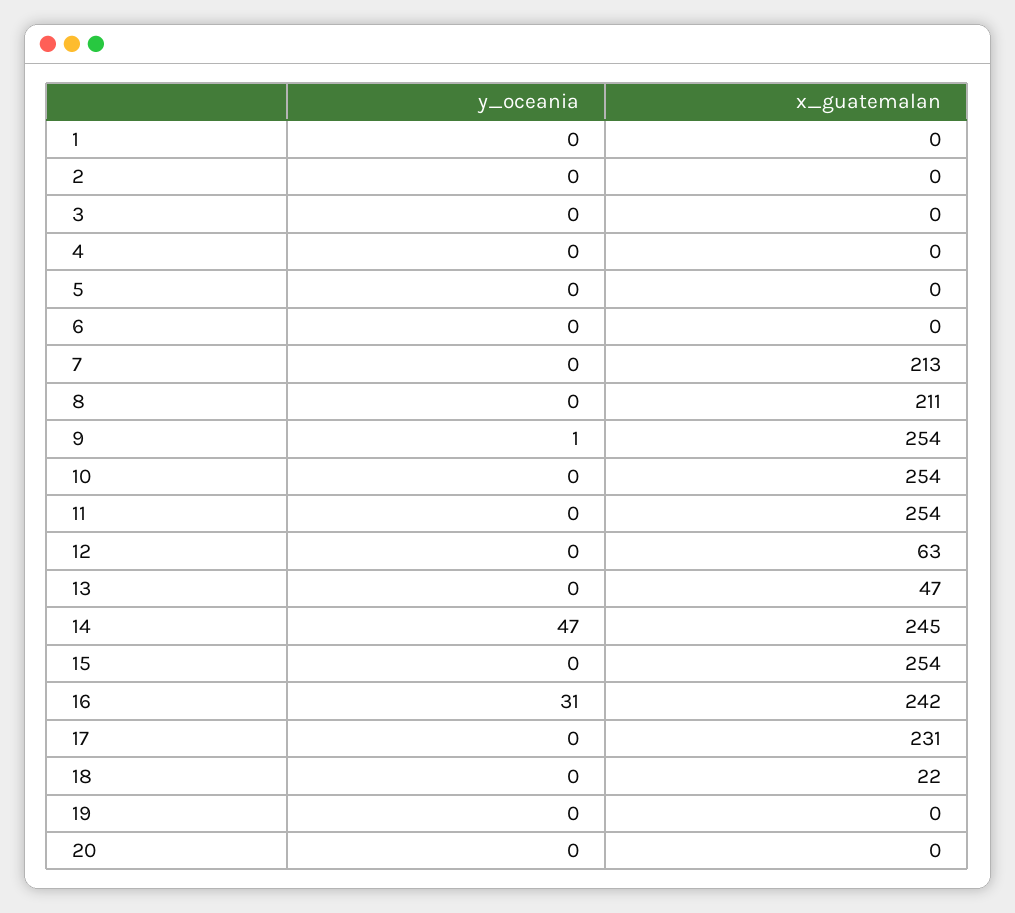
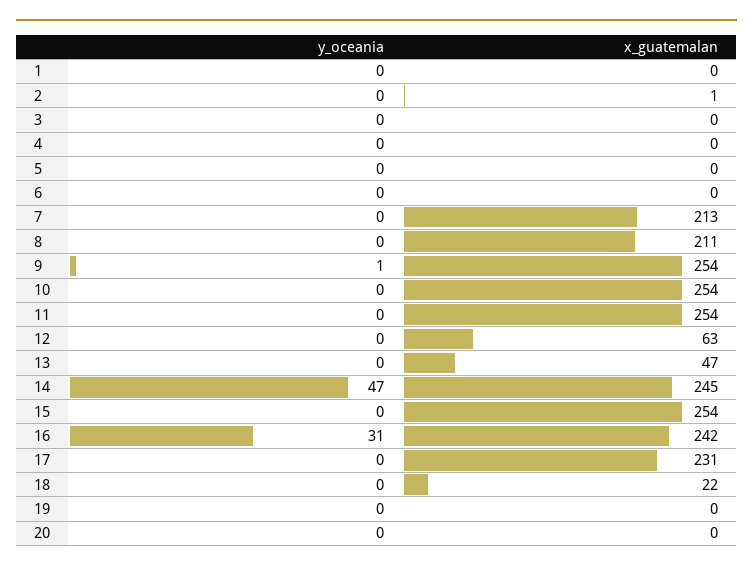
  {
    "y_oceania": {
      "1": 0,
      "2": 0,
      "3": 0,
      "4": 0,
      "5": 0,
      "6": 0,
      "7": 0,
      "8": 0,
      "9": 1,
      "10": 0,
      "11": 0,
      "12": 0,
      "13": 0,
      "14": 47,
      "15": 0,
      "16": 31,
      "17": 0,
      "18": 0,
      "19": 0,
      "20": 0
    },
    "x_guatemalan": {
      "1": 0,
-     "2": 0,
+     "2": 1,
      "3": 0,
      "4": 0,
      "5": 0,
      "6": 0,
      "7": 213,
      "8": 211,
      "9": 254,
      "10": 254,
      "11": 254,
      "12": 63,
      "13": 47,
      "14": 245,
      "15": 254,
      "16": 242,
      "17": 231,
      "18": 22,
      "19": 0,
      "20": 0
    }
  }

